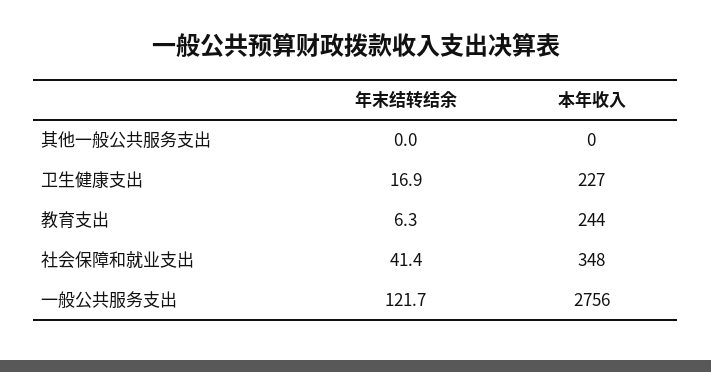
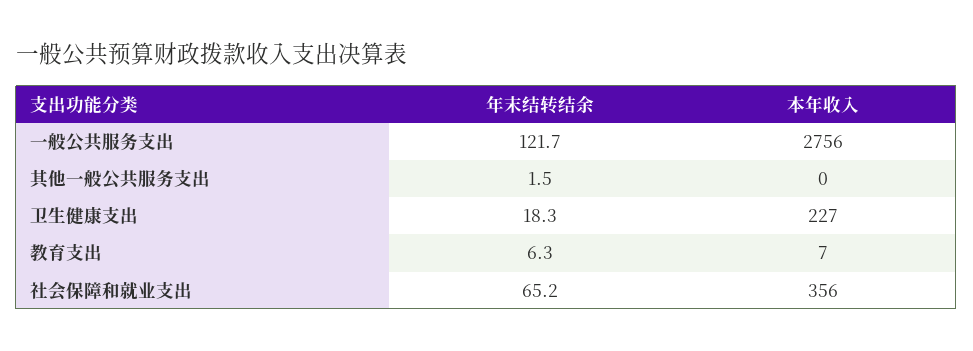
  {
    "年末结转结余": {
-     "其他一般公共服务支出": 0,
+     "其他一般公共服务支出": 1.5,
-     "卫生健康支出": 16.9,
+     "卫生健康支出": 18.3,
      "教育支出": 6.3,
-     "社会保障和就业支出": 41.4,
+     "社会保障和就业支出": 65.2,
      "一般公共服务支出": 121.7
    },
    "本年收入": {
      "其他一般公共服务支出": 0,
      "卫生健康支出": 227,
-     "教育支出": 244,
+     "教育支出": 7,
-     "社会保障和就业支出": 348,
+     "社会保障和就业支出": 356,
      "一般公共服务支出": 2756
    }
  }

